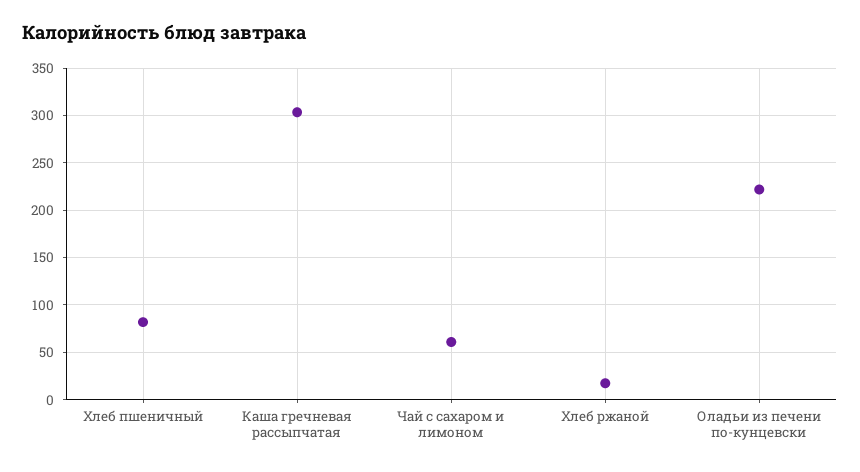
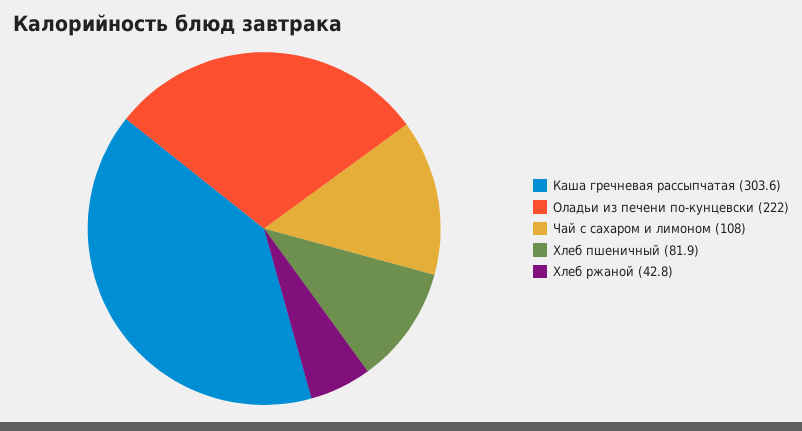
  {
    "Хлеб пшеничный": 81.9,
    "Каша гречневая рассыпчатая": 303.6,
-   "Чай с сахаром и лимоном": 60,
+   "Чай с сахаром и лимоном": 108,
-   "Хлеб ржаной": 20,
+   "Хлеб ржаной": 42.8,
    "Оладьи из печени по-кунцевски": 222
  }

